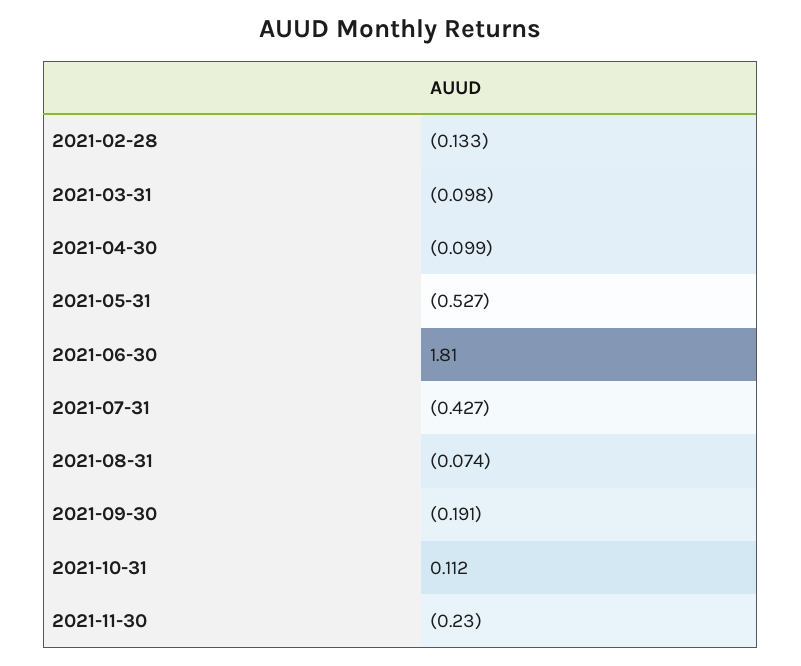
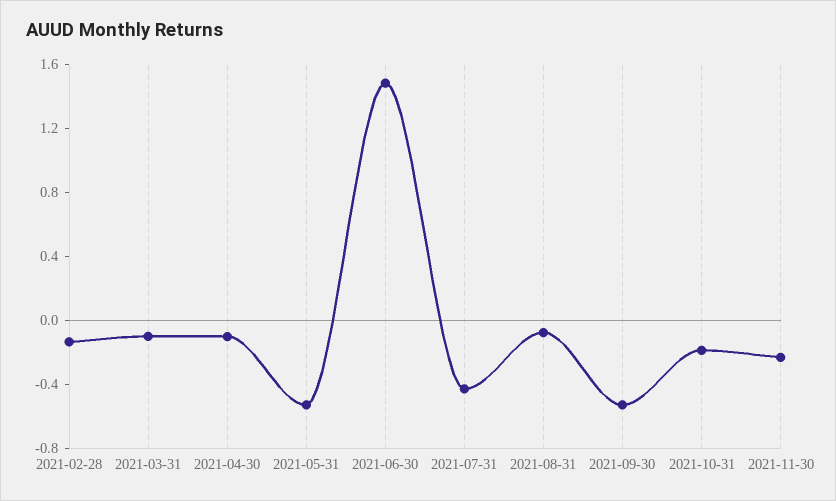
  {
    "2021-02-28": -0.133,
    "2021-03-31": -0.098,
    "2021-04-30": -0.099,
    "2021-05-31": -0.527,
-   "2021-06-30": 1.81,
+   "2021-06-30": 1.5,
    "2021-07-31": -0.427,
    "2021-08-31": -0.074,
-   "2021-09-30": -0.191,
+   "2021-09-30": -0.5,
-   "2021-10-31": 0.112,
+   "2021-10-31": -0.2,
    "2021-11-30": -0.23
  }

